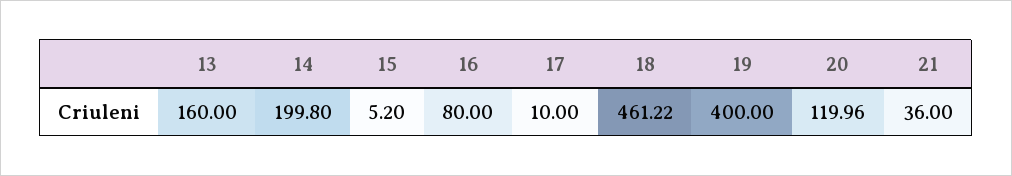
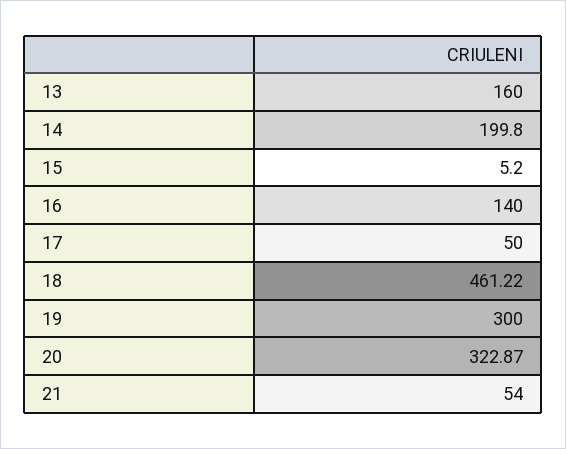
  {
    "13": 160,
    "14": 199.8,
    "15": 5.2,
-   "16": 80,
+   "16": 140,
-   "17": 10,
+   "17": 50,
    "18": 461.22,
-   "19": 400,
+   "19": 300,
-   "20": 119.96,
+   "20": 322.87,
-   "21": 36
+   "21": 54
  }

